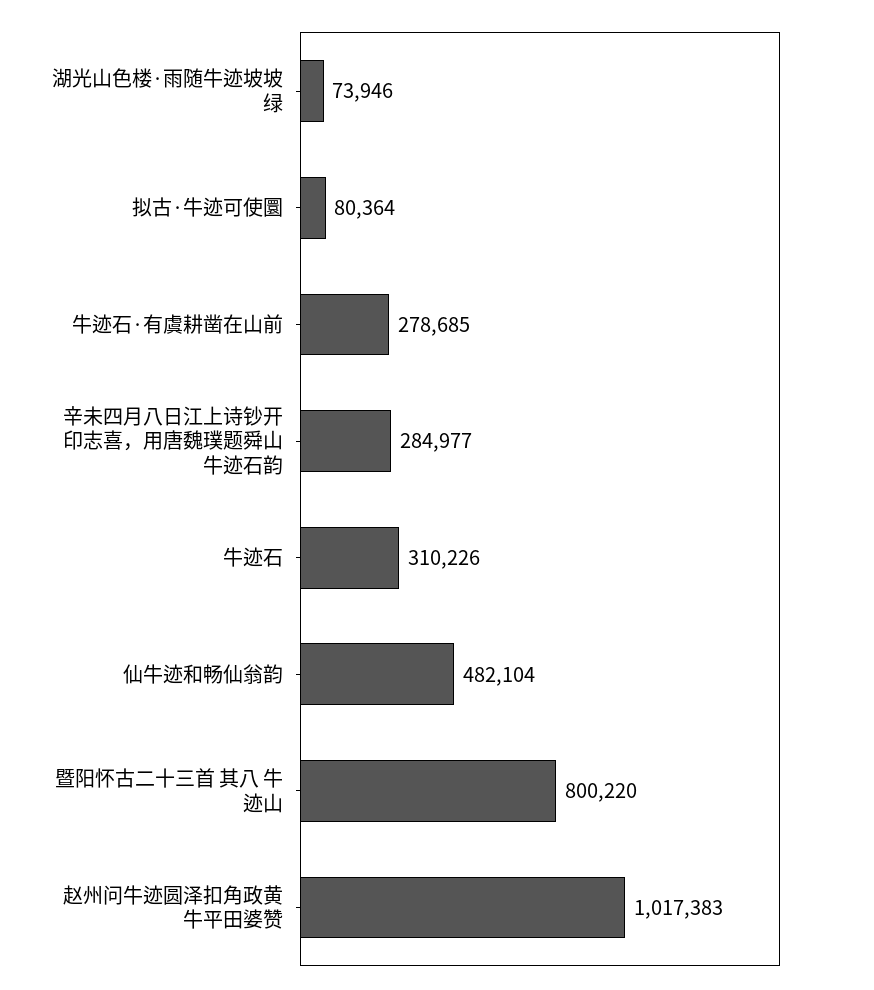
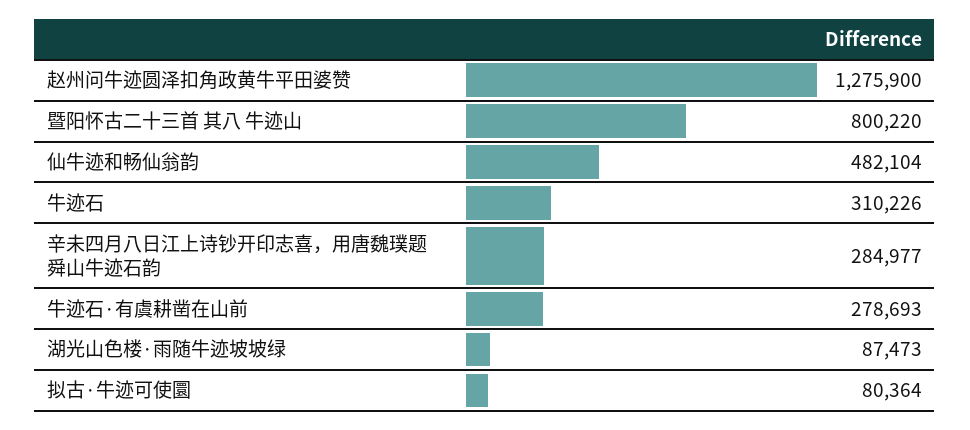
  {
-   "湖光山色楼·雨随牛迹坡坡绿": 73946,
+   "湖光山色楼·雨随牛迹坡坡绿": 87473,
    "拟古·牛迹可使圜": 80364,
-   "牛迹石·有虞耕凿在山前": 278685,
+   "牛迹石·有虞耕凿在山前": 278693,
    "辛未四月八日江上诗钞开印志喜，用唐魏璞题舜山牛迹石韵": 284977,
    "牛迹石": 310226,
    "仙牛迹和畅仙翁韵": 482104,
    "暨阳怀古二十三首 其八 牛迹山": 800220,
-   "赵州问牛迹圆泽扣角政黄牛平田婆赞": 1017383
+   "赵州问牛迹圆泽扣角政黄牛平田婆赞": 1275900
  }

